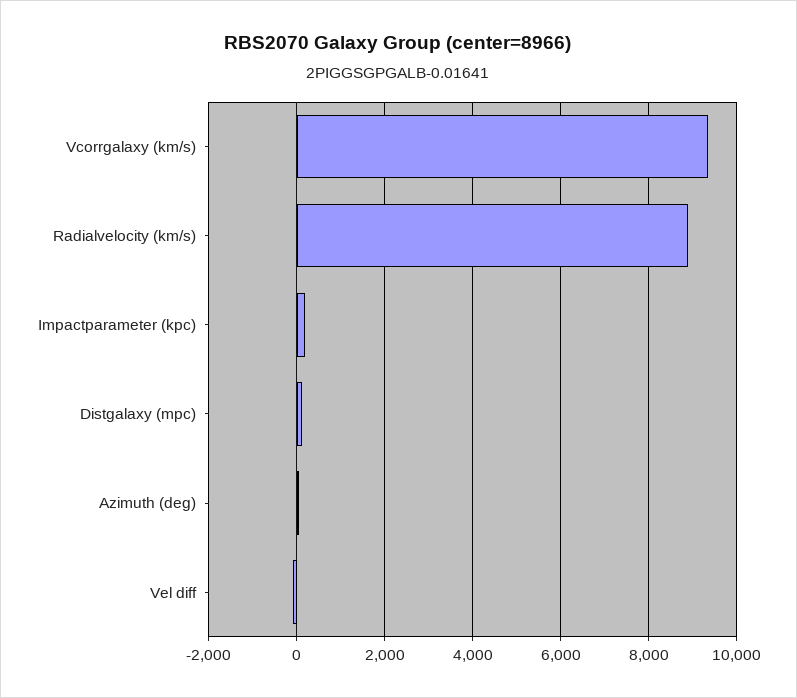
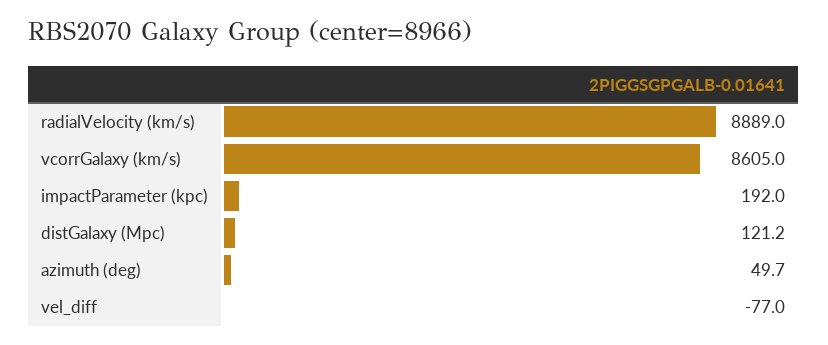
  {
-   "Vcorrgalaxy (km/s)": 9400,
+   "Vcorrgalaxy (km/s)": 8605,
    "Radialvelocity (km/s)": 8889,
    "Impactparameter (kpc)": 192,
    "Distgalaxy (mpc)": 121.2,
    "Azimuth (deg)": 49.7,
    "Vel diff": -77
  }

